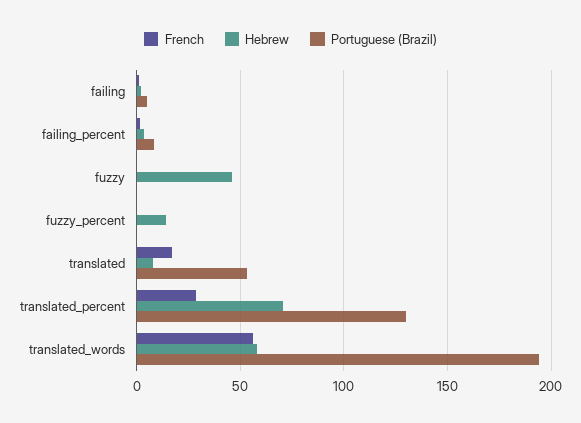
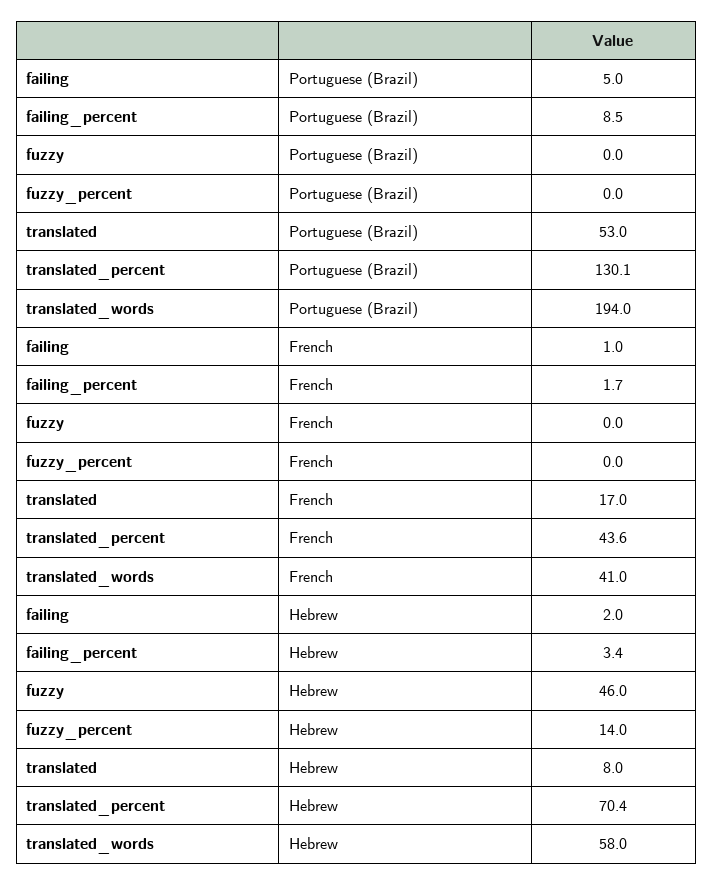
  {
    "French": {
      "failing": 1,
      "failing_percent": 1.7,
      "fuzzy": 0,
      "fuzzy_percent": 0,
      "translated": 17,
-     "translated_percent": 30,
+     "translated_percent": 43.6,
-     "translated_words": 55
+     "translated_words": 41
    },
    "Hebrew": {
      "failing": 2,
      "failing_percent": 3.4,
      "fuzzy": 46,
      "fuzzy_percent": 14,
      "translated": 8,
      "translated_percent": 70.4,
      "translated_words": 58
    },
    "Portuguese (Brazil)": {
      "failing": 5,
      "failing_percent": 8.5,
      "fuzzy": 0,
      "fuzzy_percent": 0,
      "translated": 53,
      "translated_percent": 130.1,
      "translated_words": 194
    }
  }

